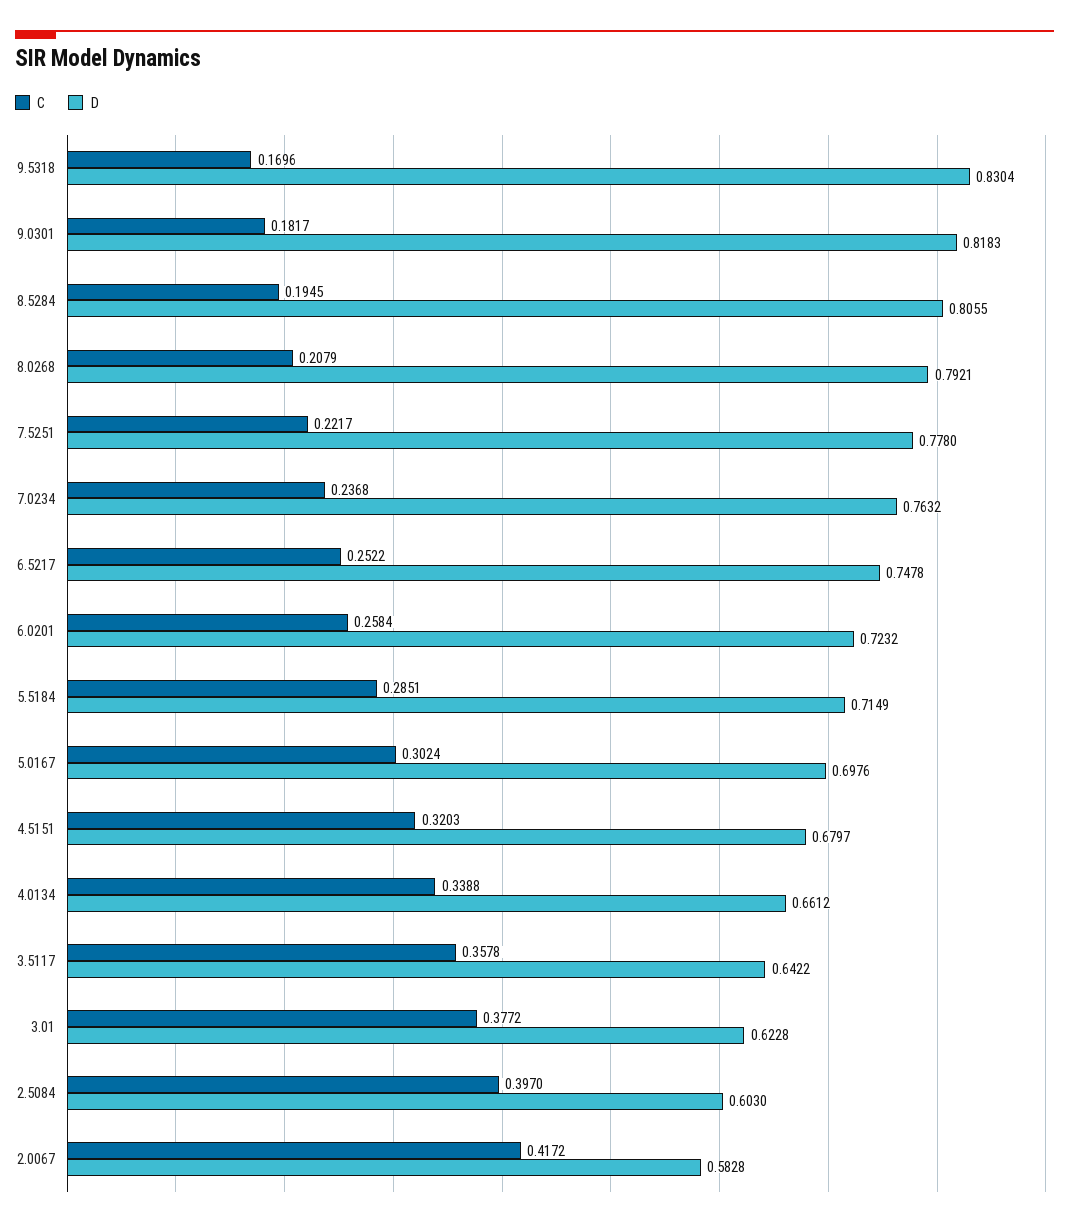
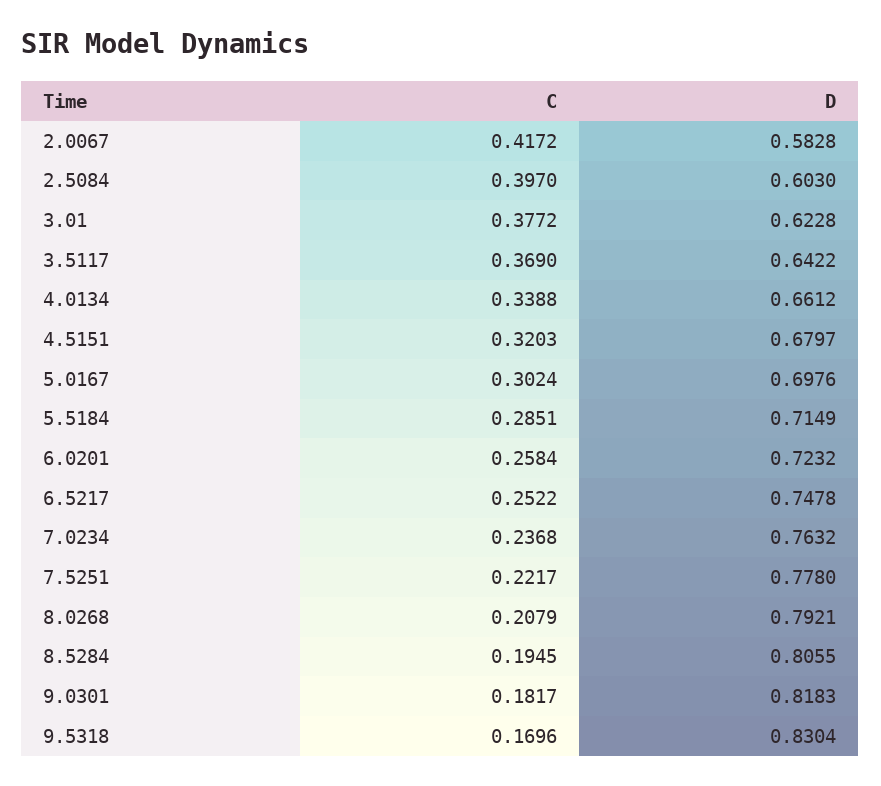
  {
    "C": {
      "9.5318": 0.1696,
      "9.0301": 0.1817,
      "8.5284": 0.1945,
      "8.0268": 0.2079,
      "7.5251": 0.2217,
      "7.0234": 0.2368,
      "6.5217": 0.2522,
      "6.0201": 0.2584,
      "5.5184": 0.2851,
      "5.0167": 0.3024,
      "4.5151": 0.3203,
      "4.0134": 0.3388,
-     "3.5117": 0.3578,
+     "3.5117": 0.369,
      "3.01": 0.3772,
      "2.5084": 0.397,
      "2.0067": 0.4172
    },
    "D": {
      "9.5318": 0.8304,
      "9.0301": 0.8183,
      "8.5284": 0.8055,
      "8.0268": 0.7921,
      "7.5251": 0.778,
      "7.0234": 0.7632,
      "6.5217": 0.7478,
      "6.0201": 0.7232,
      "5.5184": 0.7149,
      "5.0167": 0.6976,
      "4.5151": 0.6797,
      "4.0134": 0.6612,
      "3.5117": 0.6422,
      "3.01": 0.6228,
      "2.5084": 0.603,
      "2.0067": 0.5828
    }
  }

